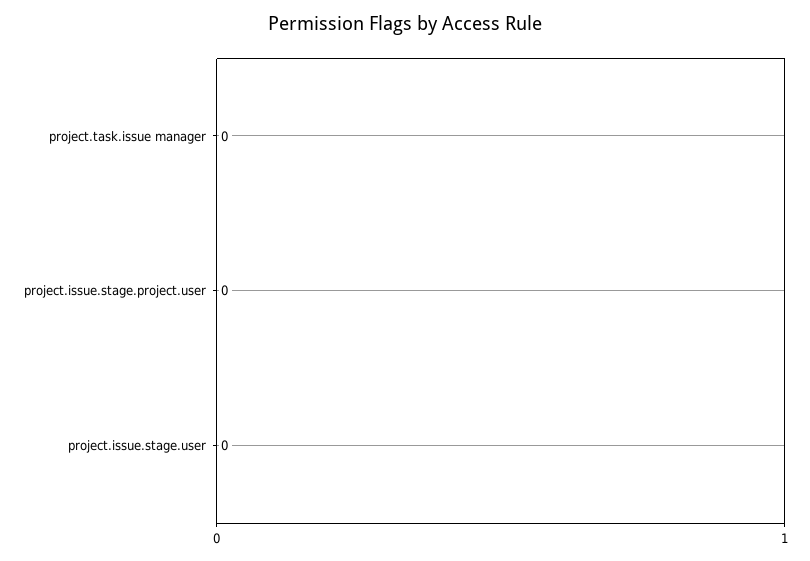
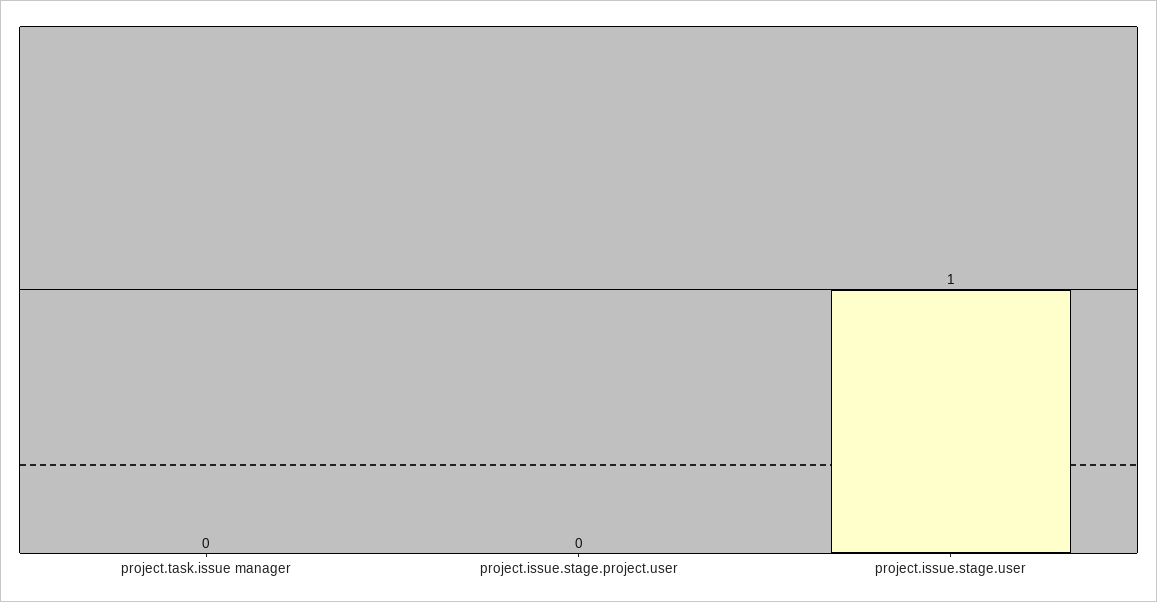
  {
    "project.task.issue manager": 0,
    "project.issue.stage.project.user": 0,
-   "project.issue.stage.user": 0
+   "project.issue.stage.user": 1
  }

